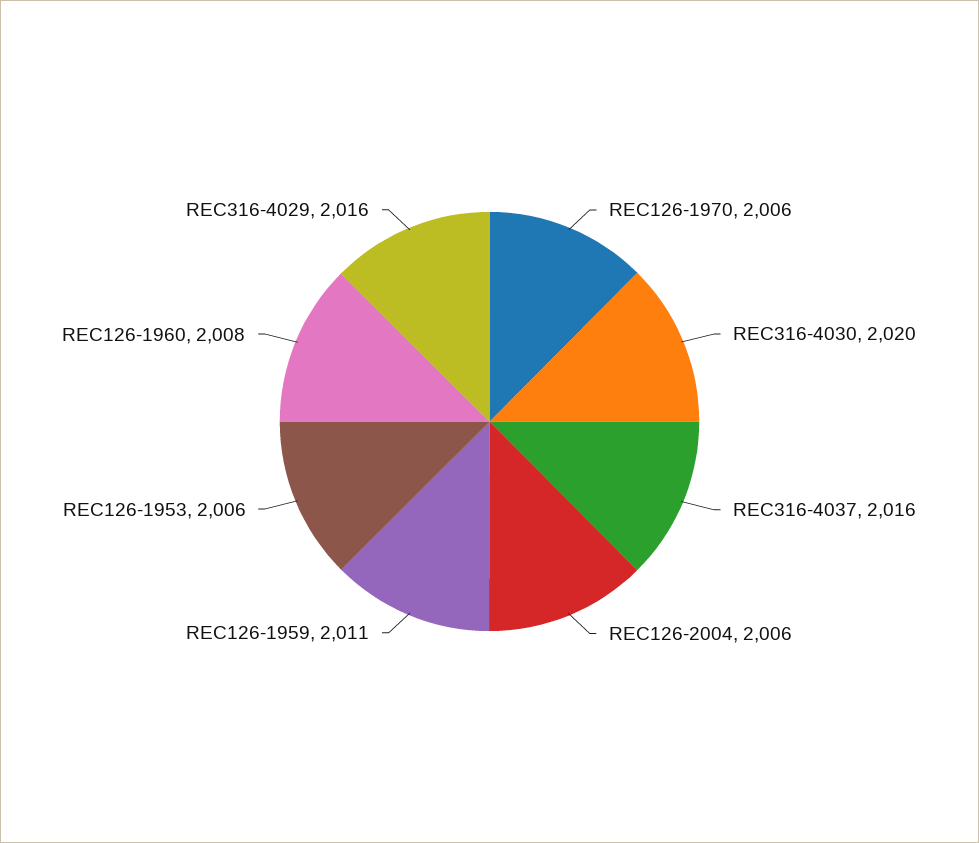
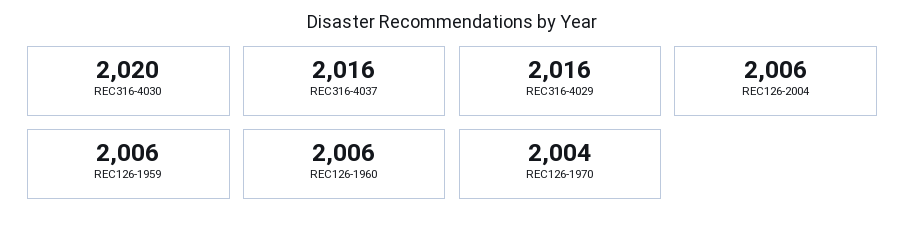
  {
-   "REC126-1970": 2006,
+   "REC126-1970": 2004,
    "REC316-4030": 2020,
    "REC316-4037": 2016,
    "REC126-2004": 2006,
-   "REC126-1959": 2011,
+   "REC126-1959": 2006,
-   "REC126-1953": 2006,
-   "REC126-1960": 2008,
+   "REC126-1960": 2006,
    "REC316-4029": 2016
  }

